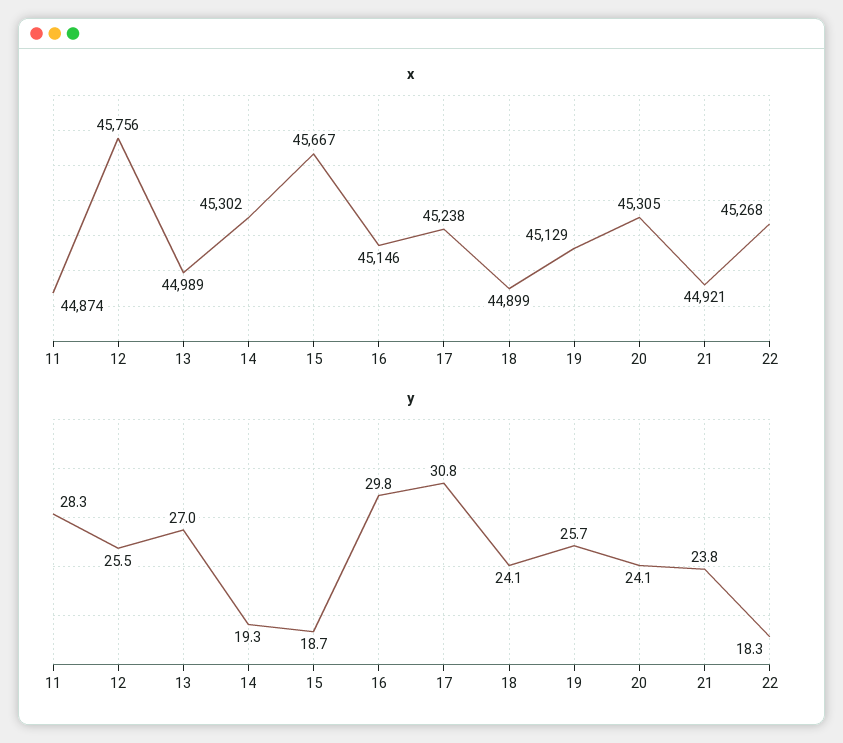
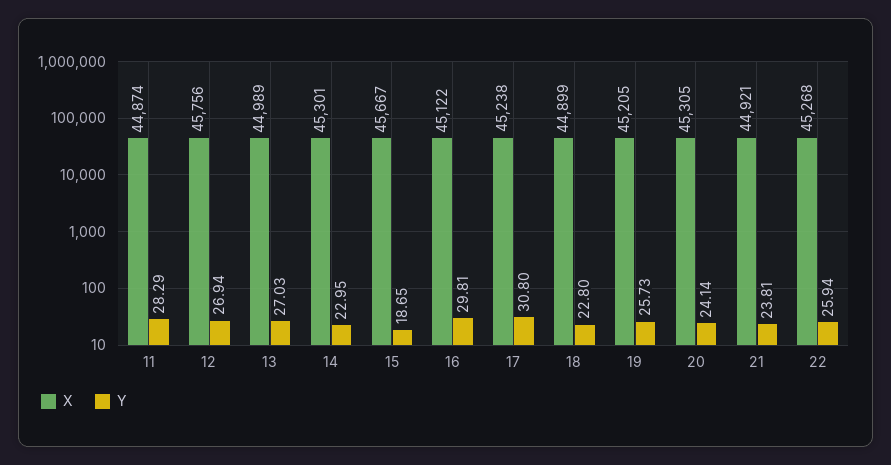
  {
    "x": {
      "11": 44874,
      "12": 45756,
      "13": 44989,
-     "14": 45302,
+     "14": 45301,
      "15": 45667,
-     "16": 45146,
+     "16": 45122,
      "17": 45238,
      "18": 44899,
-     "19": 45129,
+     "19": 45205,
      "20": 45305,
      "21": 44921,
      "22": 45268
    },
    "y": {
      "11": 28.29,
-     "12": 25.5,
+     "12": 26.94,
      "13": 27.03,
-     "14": 19.3,
+     "14": 22.95,
      "15": 18.65,
      "16": 29.81,
      "17": 30.8,
-     "18": 24.1,
+     "18": 22.8,
      "19": 25.73,
      "20": 24.14,
      "21": 23.81,
-     "22": 18.3
+     "22": 25.94
    }
  }

